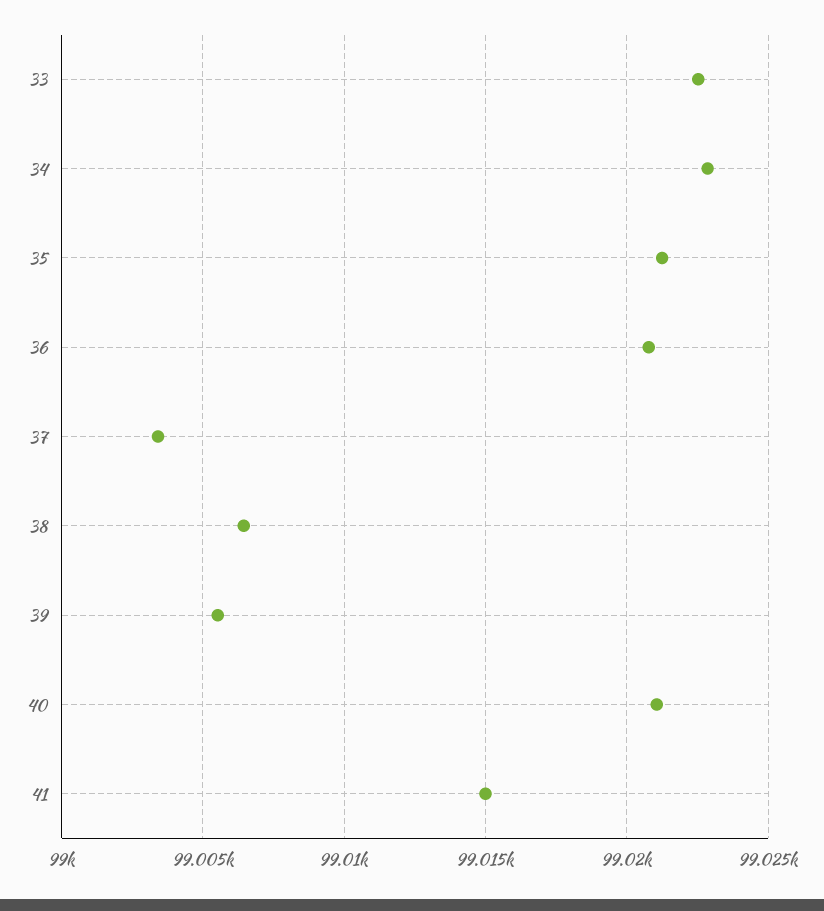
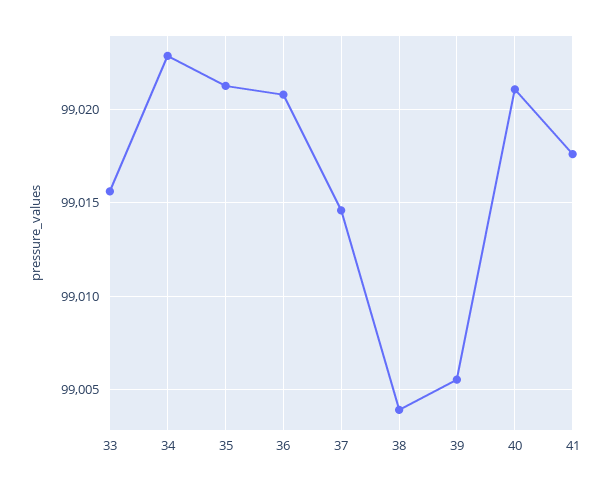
  {
-   "33": 99022.5,
+   "33": 99015.5,
    "34": 99023,
    "35": 99021.5,
    "36": 99021,
-   "37": 99003.5,
+   "37": 99014.5,
-   "38": 99006.5,
+   "38": 99004,
    "39": 99005.5,
    "40": 99021,
-   "41": 99015
+   "41": 99017.5
  }

